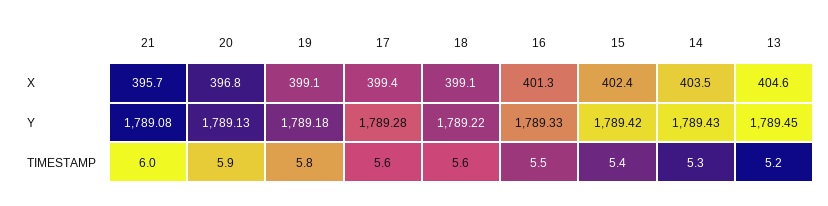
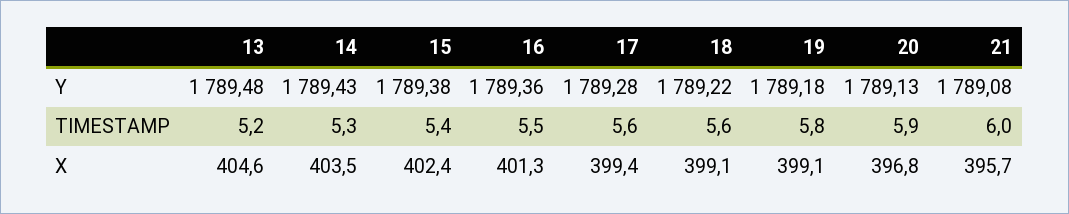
  {
    "21": {
      "X": 395.7,
      "Y": 1789.08,
      "TIMESTAMP": 6
    },
    "20": {
      "X": 396.8,
      "Y": 1789.13,
      "TIMESTAMP": 5.9
    },
    "19": {
      "X": 399.1,
      "Y": 1789.18,
      "TIMESTAMP": 5.8
    },
    "17": {
      "X": 399.4,
      "Y": 1789.28,
      "TIMESTAMP": 5.6
    },
    "18": {
      "X": 399.1,
      "Y": 1789.22,
      "TIMESTAMP": 5.6
    },
    "16": {
      "X": 401.3,
-     "Y": 1789.33,
+     "Y": 1789.36,
      "TIMESTAMP": 5.5
    },
    "15": {
      "X": 402.4,
-     "Y": 1789.42,
+     "Y": 1789.38,
      "TIMESTAMP": 5.4
    },
    "14": {
      "X": 403.5,
      "Y": 1789.43,
      "TIMESTAMP": 5.3
    },
    "13": {
      "X": 404.6,
-     "Y": 1789.45,
+     "Y": 1789.48,
      "TIMESTAMP": 5.2
    }
  }

